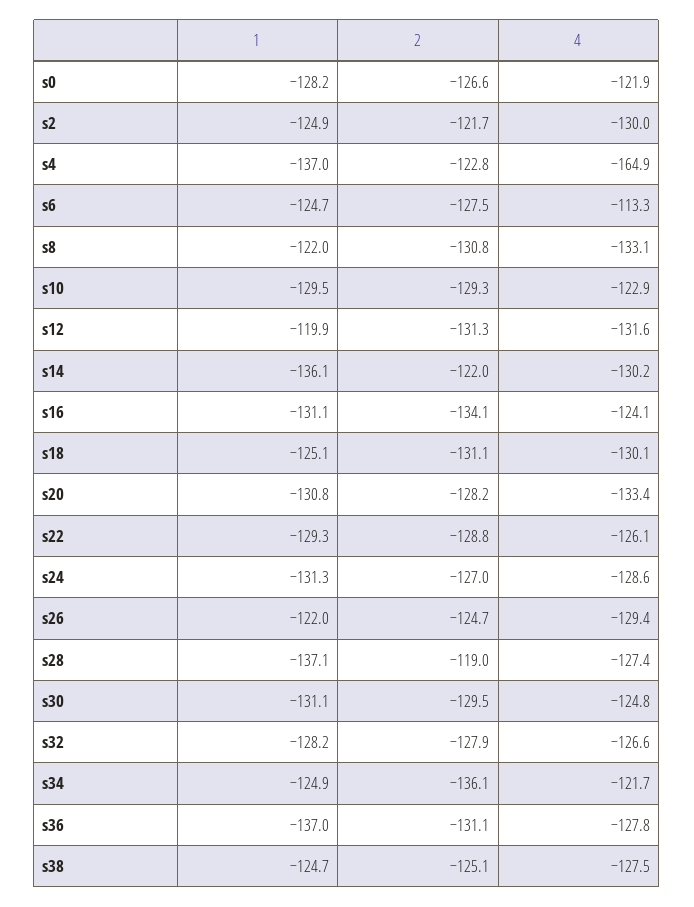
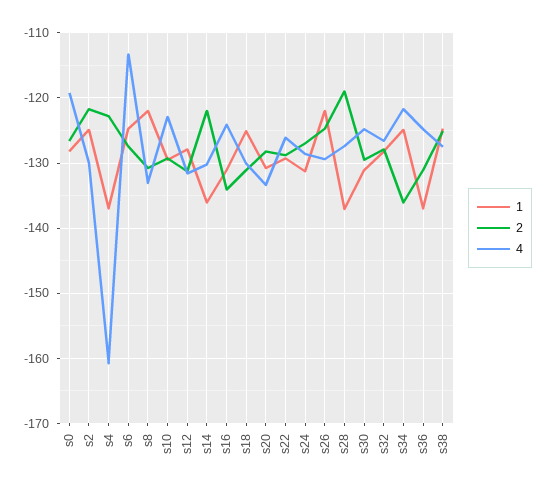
  {
    "1": {
      "s0": -128.2,
      "s2": -124.9,
      "s4": -137,
      "s6": -124.7,
      "s8": -122,
      "s10": -129.5,
-     "s12": -119.9,
+     "s12": -128,
      "s14": -136.1,
      "s16": -131.1,
      "s18": -125.1,
      "s20": -130.8,
      "s22": -129.3,
      "s24": -131.3,
      "s26": -122,
      "s28": -137.1,
      "s30": -131.1,
      "s32": -128.2,
      "s34": -124.9,
      "s36": -137,
      "s38": -124.7
    },
    "2": {
      "s0": -126.6,
      "s2": -121.7,
      "s4": -122.8,
      "s6": -127.5,
      "s8": -130.8,
      "s10": -129.3,
      "s12": -131.3,
      "s14": -122,
      "s16": -134.1,
      "s18": -131.1,
      "s20": -128.2,
      "s22": -128.8,
      "s24": -127,
      "s26": -124.7,
      "s28": -119,
      "s30": -129.5,
      "s32": -127.9,
      "s34": -136.1,
      "s36": -131.1,
      "s38": -125.1
    },
    "4": {
-     "s0": -121.9,
+     "s0": -119,
      "s2": -130,
-     "s4": -164.9,
+     "s4": -161,
      "s6": -113.3,
      "s8": -133.1,
      "s10": -122.9,
      "s12": -131.6,
      "s14": -130.2,
      "s16": -124.1,
      "s18": -130.1,
      "s20": -133.4,
      "s22": -126.1,
      "s24": -128.6,
      "s26": -129.4,
      "s28": -127.4,
      "s30": -124.8,
      "s32": -126.6,
      "s34": -121.7,
-     "s36": -127.8,
+     "s36": -125,
      "s38": -127.5
    }
  }

